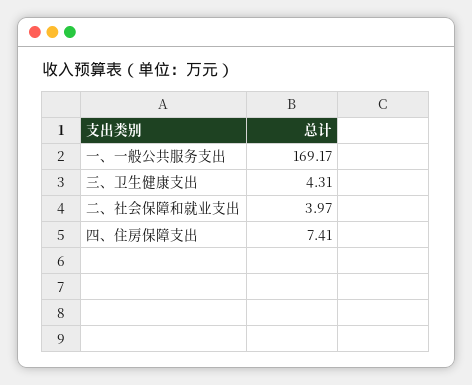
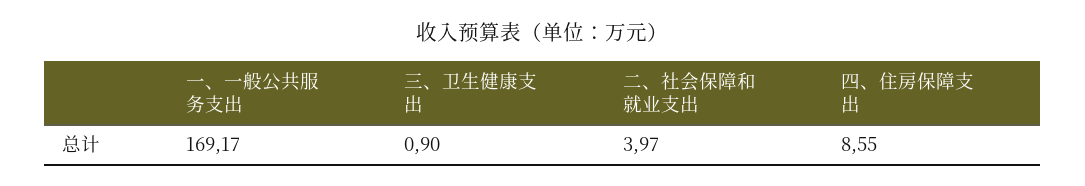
  {
    "一、一般公共服务支出": 169.17,
-   "三、卫生健康支出": 4.31,
+   "三、卫生健康支出": 0.9,
    "二、社会保障和就业支出": 3.97,
-   "四、住房保障支出": 7.41
+   "四、住房保障支出": 8.55
  }

